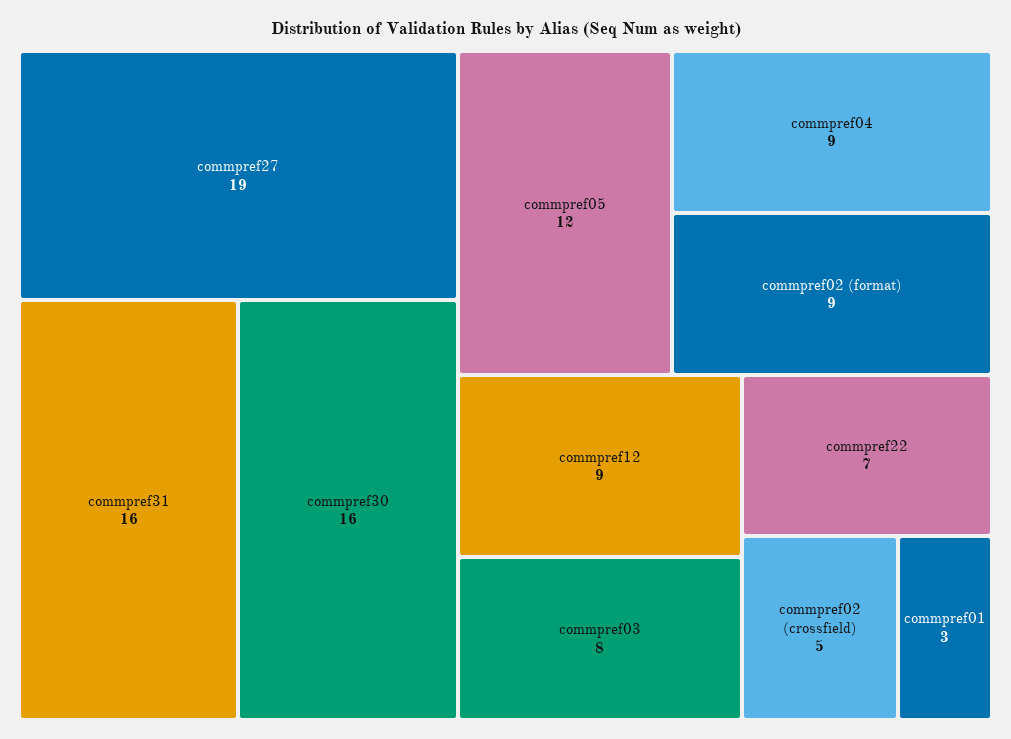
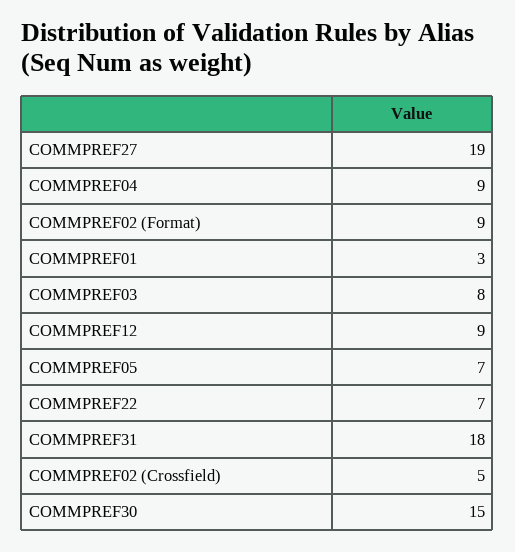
  {
    "commpref27": 19,
-   "commpref31": 16,
+   "commpref31": 18,
-   "commpref30": 16,
+   "commpref30": 15,
-   "commpref05": 12,
+   "commpref05": 7,
    "commpref04": 9,
    "commpref02 (format)": 9,
    "commpref12": 9,
    "commpref03": 8,
    "commpref22": 7,
    "commpref02 (crossfield)": 5,
    "commpref01": 3
  }

